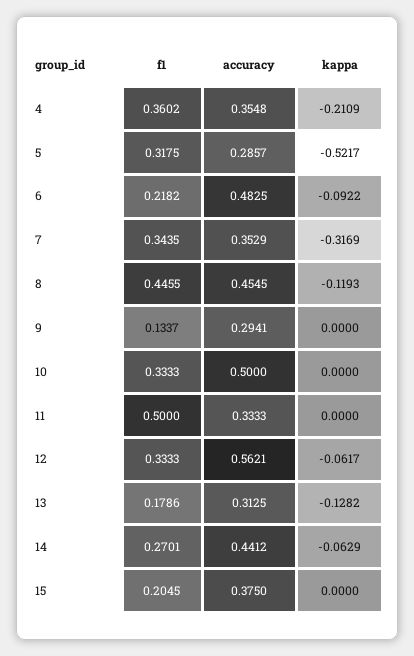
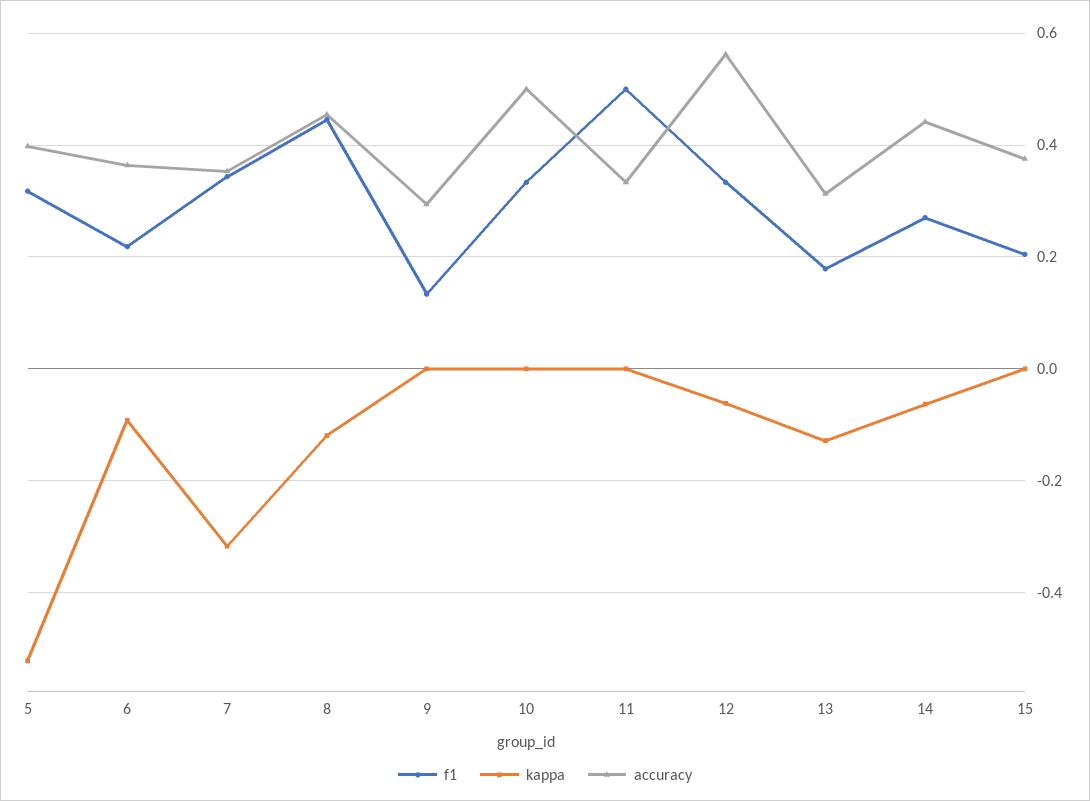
  {
    "f1": {
-     "4": 0.3602,
      "5": 0.3175,
      "6": 0.2182,
      "7": 0.3435,
      "8": 0.4455,
      "9": 0.1337,
      "10": 0.3333,
      "11": 0.5,
      "12": 0.3333,
      "13": 0.1786,
      "14": 0.2701,
      "15": 0.2045
    },
    "accuracy": {
-     "4": 0.3548,
-     "5": 0.2857,
+     "5": 0.4,
-     "6": 0.4825,
+     "6": 0.36,
      "7": 0.3529,
      "8": 0.4545,
      "9": 0.2941,
      "10": 0.5,
      "11": 0.3333,
      "12": 0.5621,
      "13": 0.3125,
      "14": 0.4412,
      "15": 0.375
    },
    "kappa": {
-     "4": -0.2109,
      "5": -0.5217,
      "6": -0.0922,
      "7": -0.3169,
      "8": -0.1193,
      "9": 0,
      "10": 0,
      "11": 0,
      "12": -0.0617,
      "13": -0.1282,
      "14": -0.0629,
      "15": 0
    }
  }

